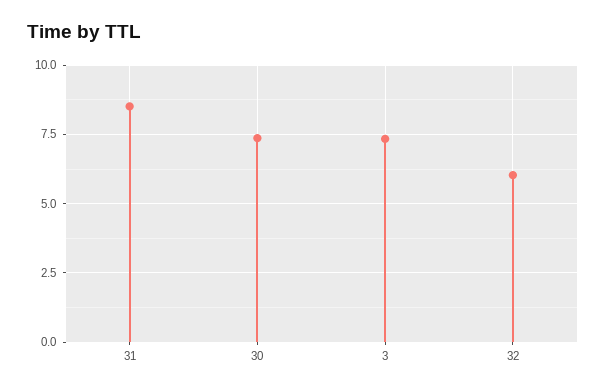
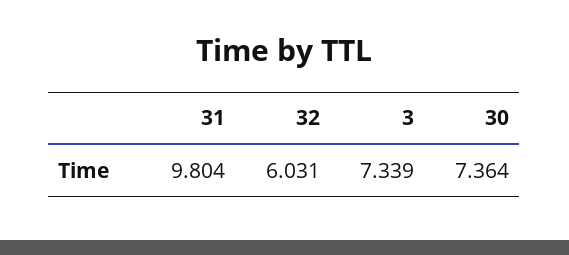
  {
-   "31": 8.5,
+   "31": 9.804,
    "30": 7.364,
    "3": 7.339,
    "32": 6.031
  }

